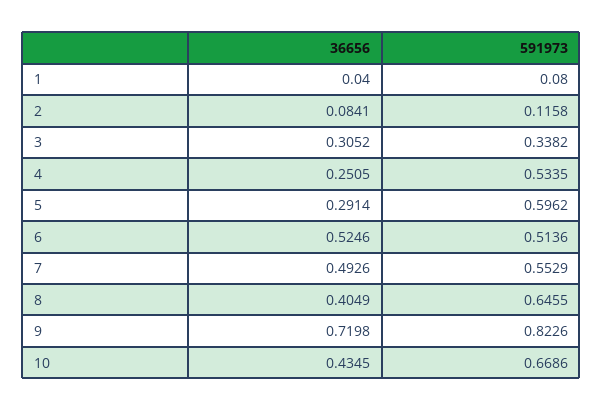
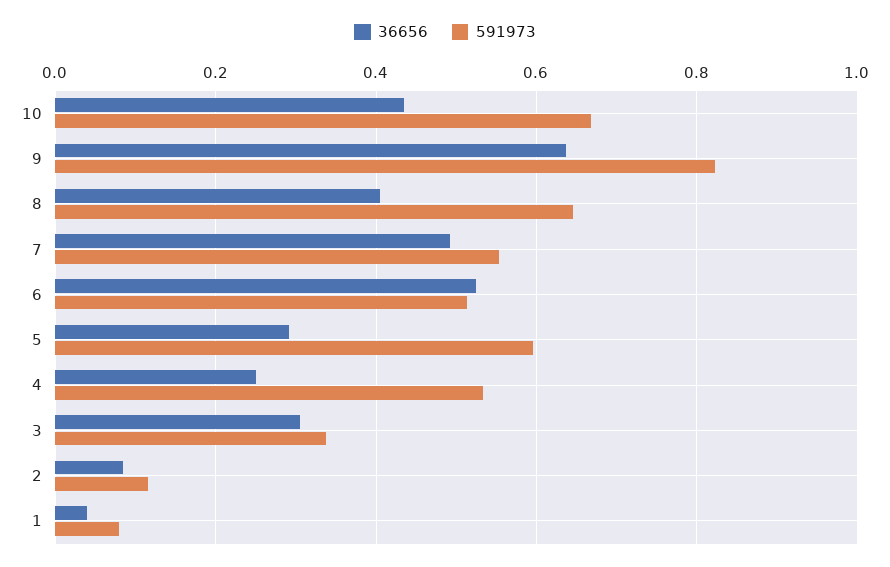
  {
    "36656": {
      "1": 0.04,
      "2": 0.0841,
      "3": 0.3052,
      "4": 0.2505,
      "5": 0.2914,
      "6": 0.5246,
      "7": 0.4926,
      "8": 0.4049,
-     "9": 0.7198,
+     "9": 0.64,
      "10": 0.4345
    },
    "591973": {
      "1": 0.08,
      "2": 0.1158,
      "3": 0.3382,
      "4": 0.5335,
      "5": 0.5962,
      "6": 0.5136,
      "7": 0.5529,
      "8": 0.6455,
      "9": 0.8226,
      "10": 0.6686
    }
  }

